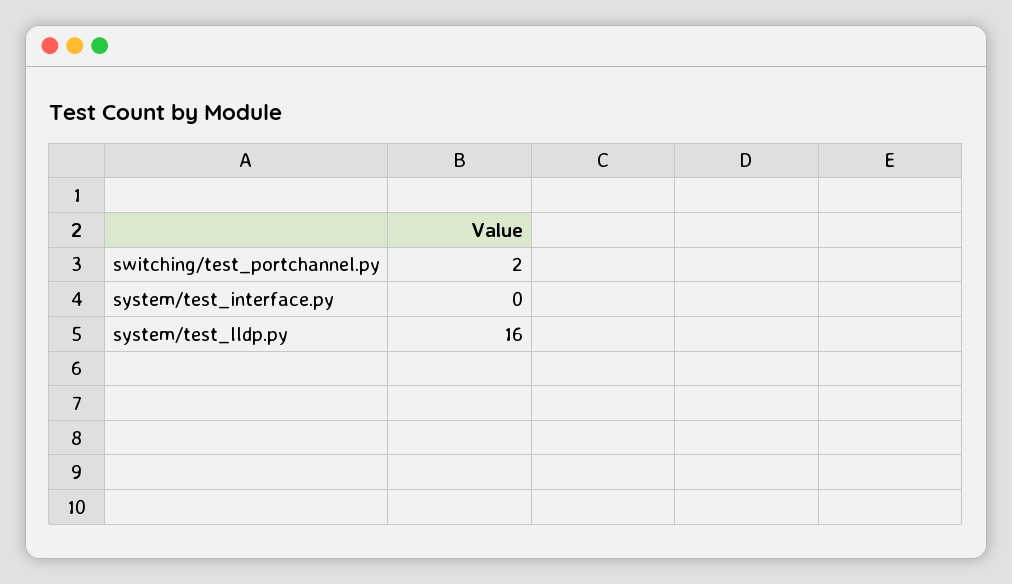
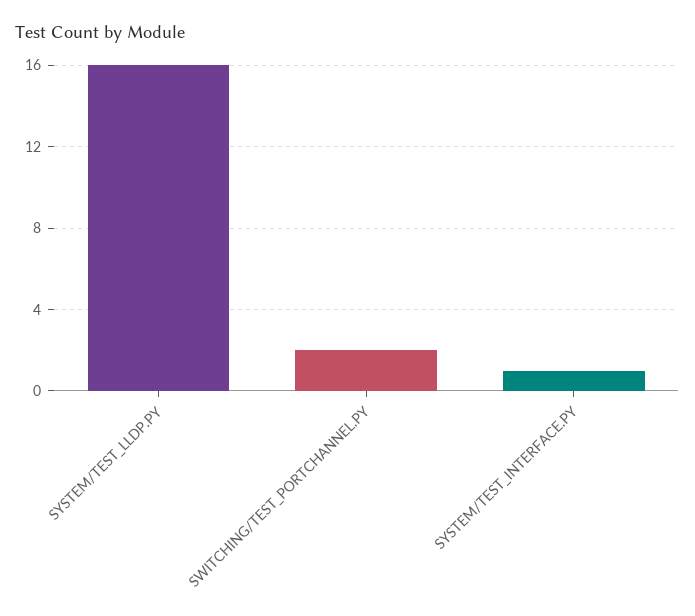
  {
    "switching/test_portchannel.py": 2,
-   "system/test_interface.py": 0,
+   "system/test_interface.py": 1,
    "system/test_lldp.py": 16
  }

